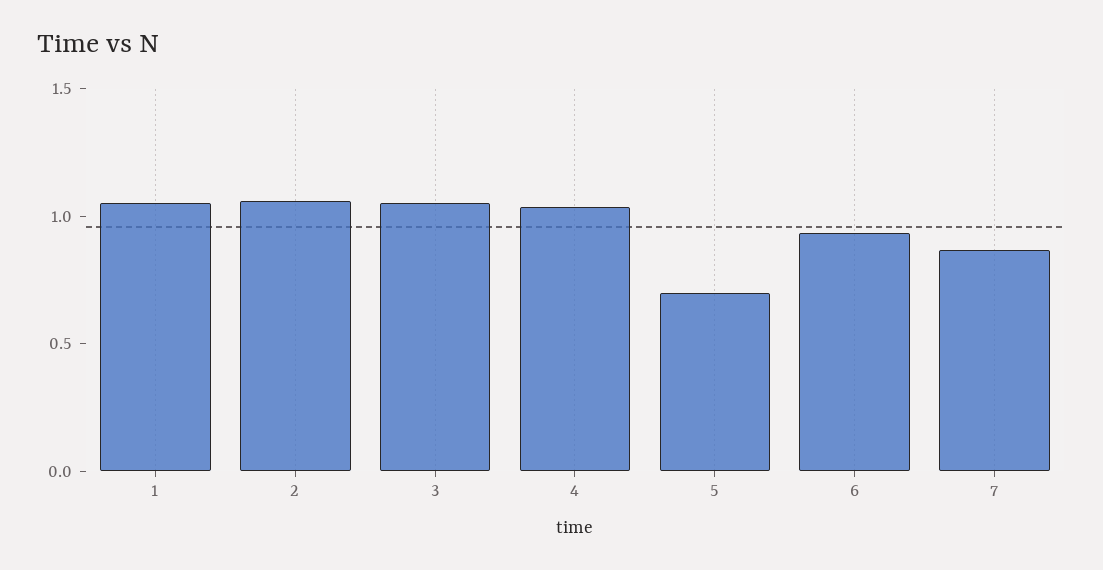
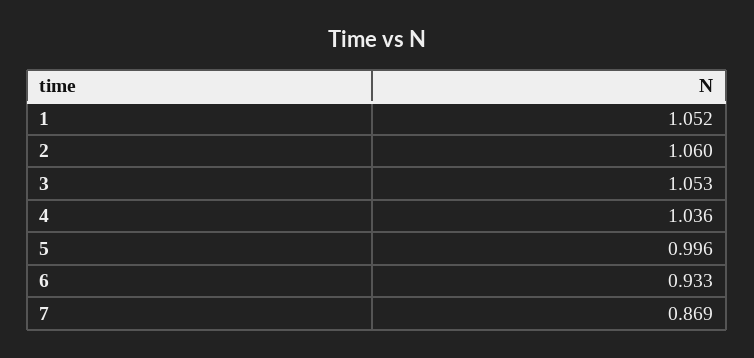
  {
    "1": 1.052,
    "2": 1.06,
    "3": 1.053,
    "4": 1.036,
-   "5": 0.7,
+   "5": 0.996,
    "6": 0.933,
    "7": 0.869
  }

